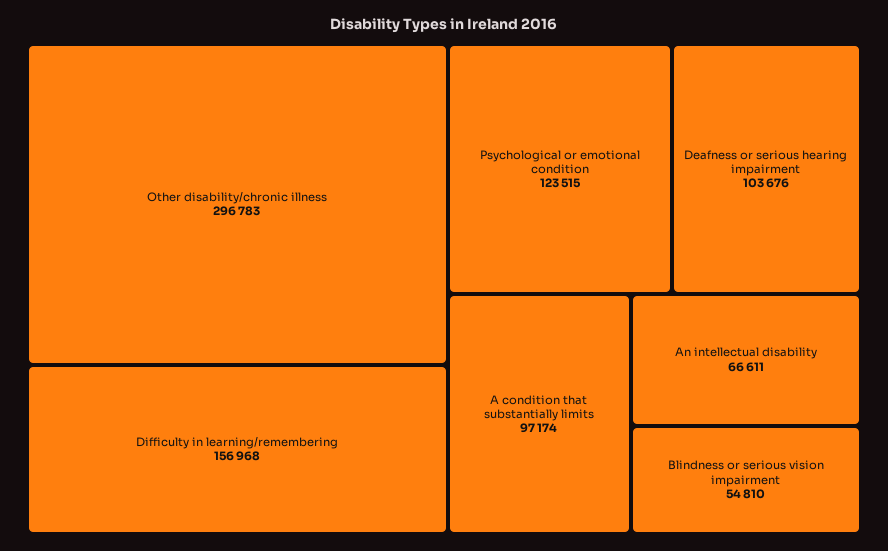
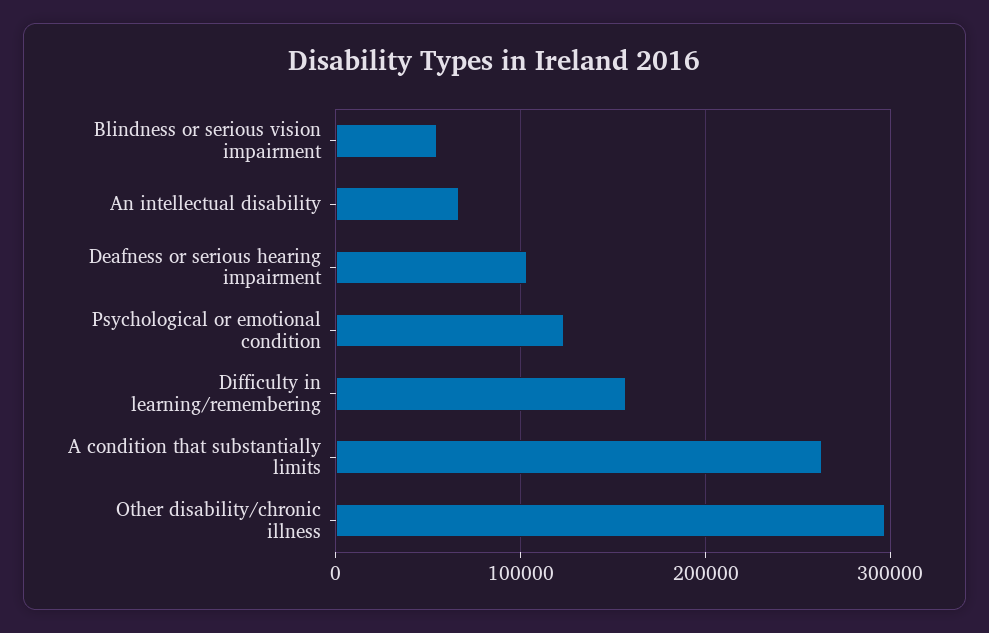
  {
    "Other disability/chronic illness": 296783,
    "Difficulty in learning/remembering": 156968,
    "Psychological or emotional condition": 123515,
    "Deafness or serious hearing impairment": 103676,
-   "A condition that substantially limits": 97174,
+   "A condition that substantially limits": 260000,
    "An intellectual disability": 66611,
    "Blindness or serious vision impairment": 54810
  }

